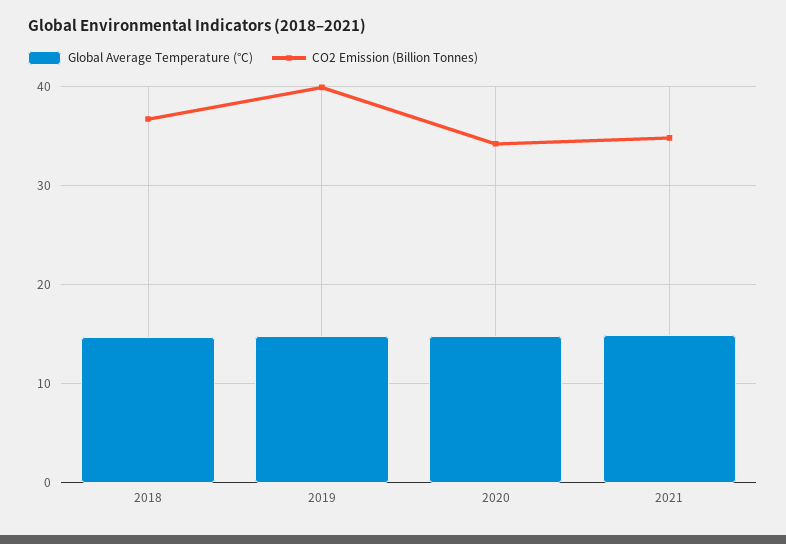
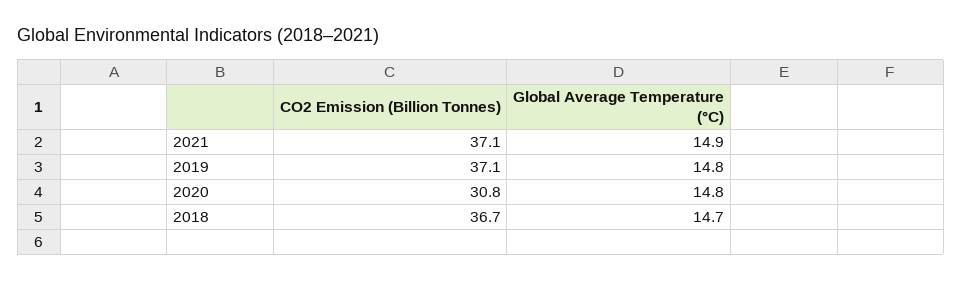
  {
    "Global Average Temperature (°C)": {
      "2018": 14.7,
      "2019": 14.8,
      "2020": 14.8,
      "2021": 14.9
    },
    "CO2 Emission (Billion Tonnes)": {
      "2018": 36.7,
-     "2019": 40,
+     "2019": 37.1,
-     "2020": 34,
+     "2020": 30.8,
-     "2021": 35
+     "2021": 37.1
    }
  }

